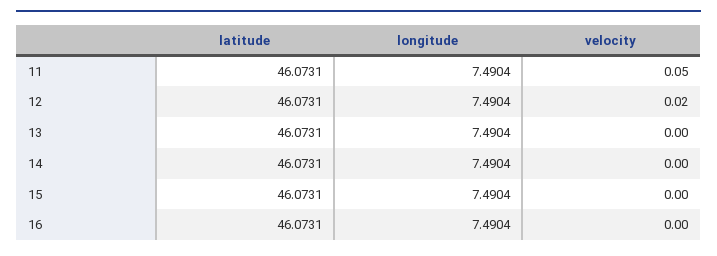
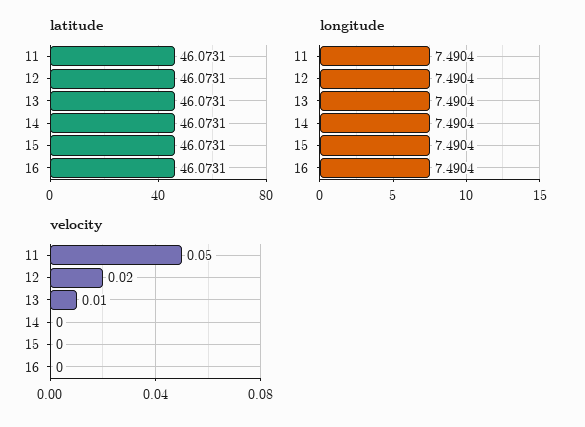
  {
    "latitude": {
      "11": 46.0731,
      "12": 46.0731,
      "13": 46.0731,
      "14": 46.0731,
      "15": 46.0731,
      "16": 46.0731
    },
    "longitude": {
      "11": 7.4904,
      "12": 7.4904,
      "13": 7.4904,
      "14": 7.4904,
      "15": 7.4904,
      "16": 7.4904
    },
    "velocity": {
      "11": 0.05,
      "12": 0.02,
-     "13": 0,
+     "13": 0.01,
      "14": 0,
      "15": 0,
      "16": 0
    }
  }

